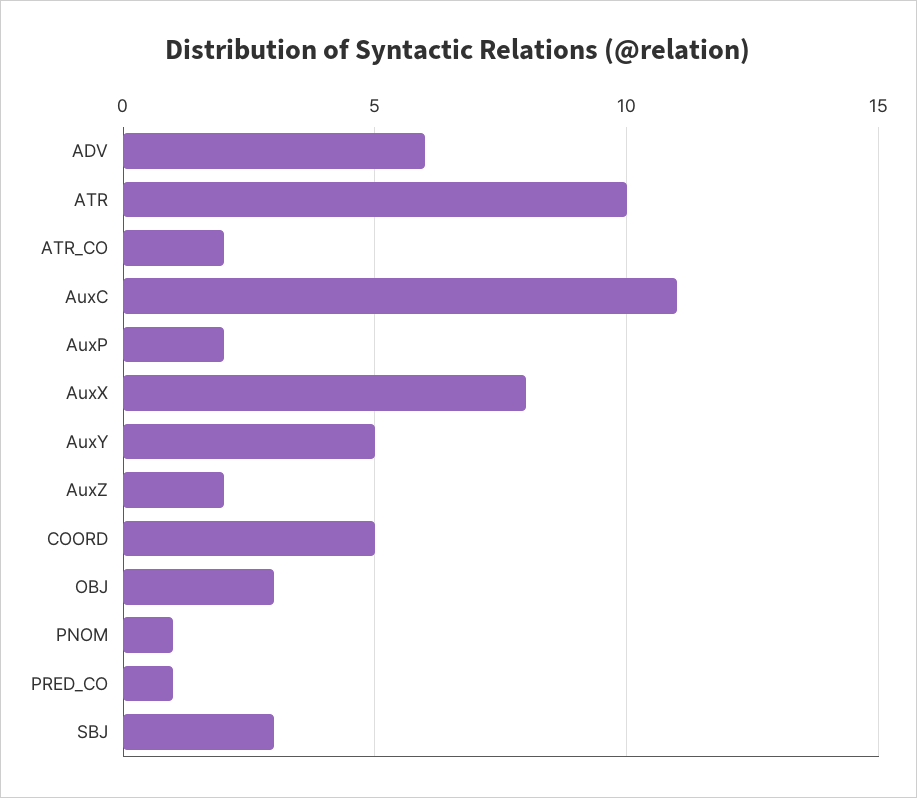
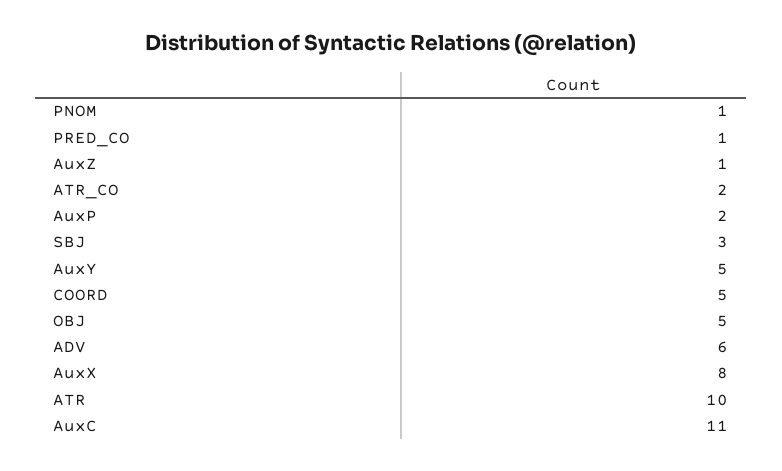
  {
    "ADV": 6,
    "ATR": 10,
    "ATR_CO": 2,
    "AuxC": 11,
    "AuxP": 2,
    "AuxX": 8,
    "AuxY": 5,
-   "AuxZ": 2,
+   "AuxZ": 1,
    "COORD": 5,
-   "OBJ": 3,
+   "OBJ": 5,
    "PNOM": 1,
    "PRED_CO": 1,
    "SBJ": 3
  }

